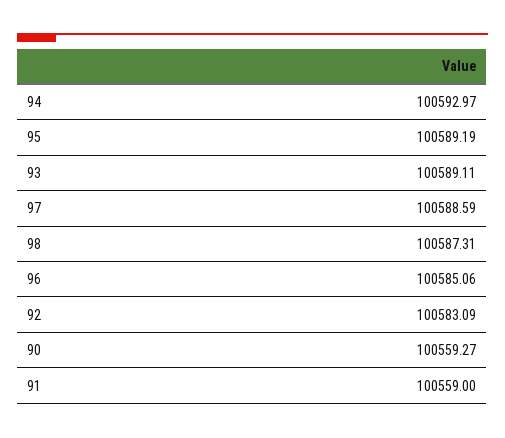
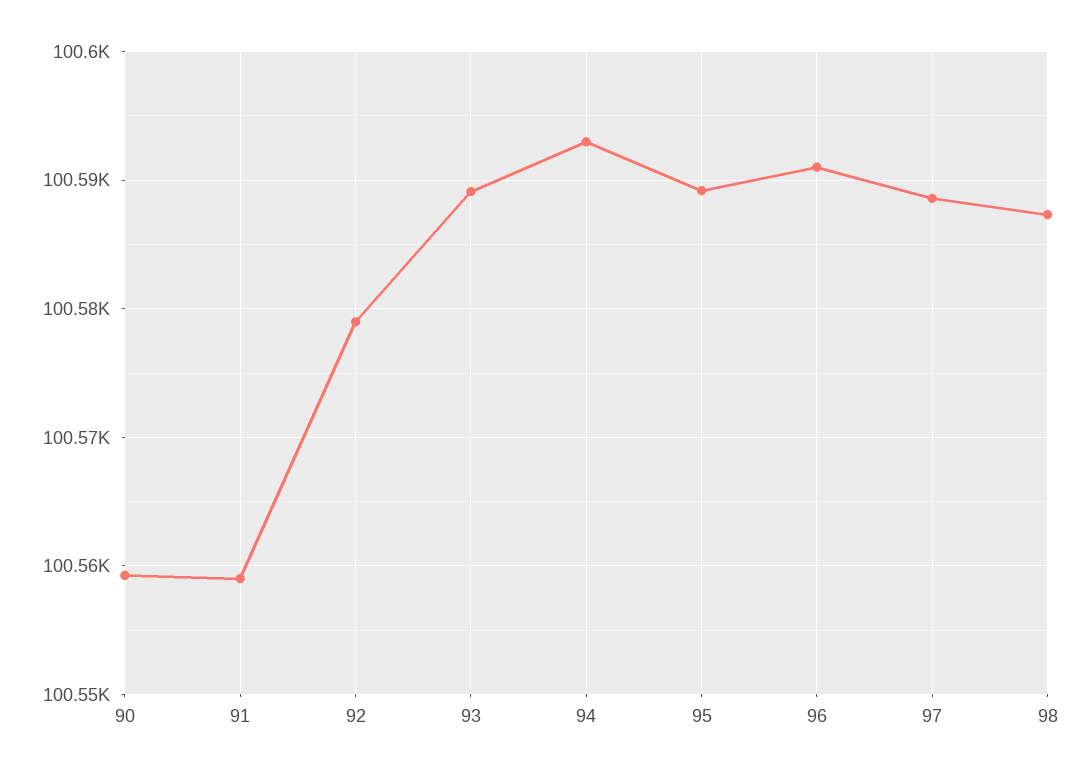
  {
    "94": 100592.97,
    "95": 100589.19,
    "93": 100589.11,
    "97": 100588.59,
    "98": 100587.31,
-   "96": 100585.06,
+   "96": 100591,
-   "92": 100583.09,
+   "92": 100579,
    "90": 100559.27,
    "91": 100559
  }

